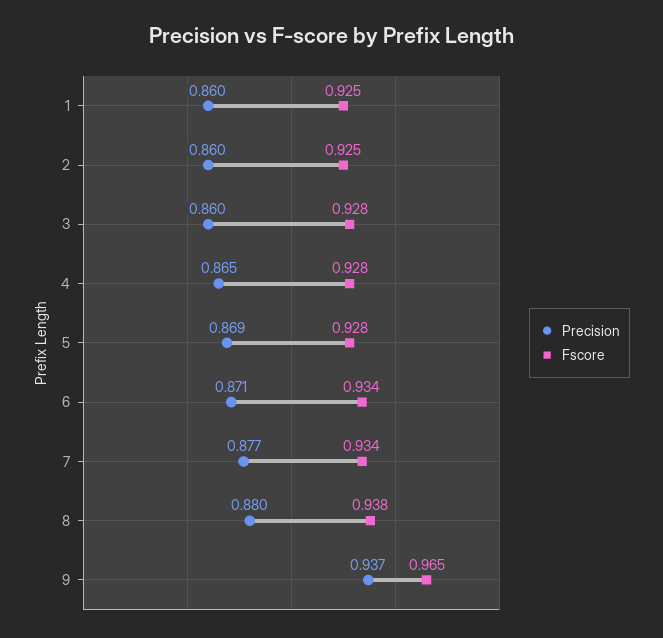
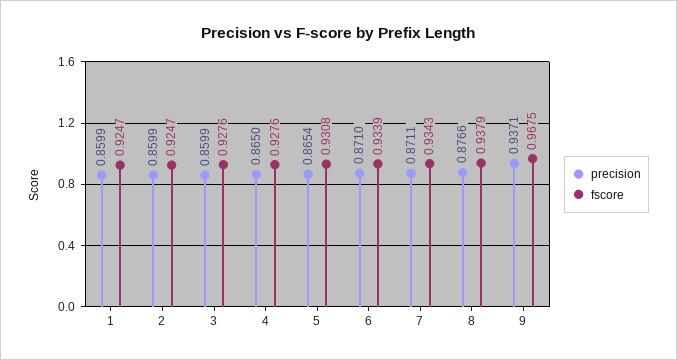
  {
    "Precision": {
      "1": 0.8599,
      "2": 0.8599,
      "3": 0.8599,
      "4": 0.865,
-     "5": 0.869,
+     "5": 0.8654,
      "6": 0.871,
-     "7": 0.877,
+     "7": 0.8711,
-     "8": 0.88,
+     "8": 0.8766,
      "9": 0.9371
    },
    "Fscore": {
      "1": 0.9247,
      "2": 0.9247,
      "3": 0.9276,
      "4": 0.9276,
-     "5": 0.928,
+     "5": 0.9308,
      "6": 0.9339,
      "7": 0.9343,
      "8": 0.9379,
-     "9": 0.965
+     "9": 0.9675
    }
  }

